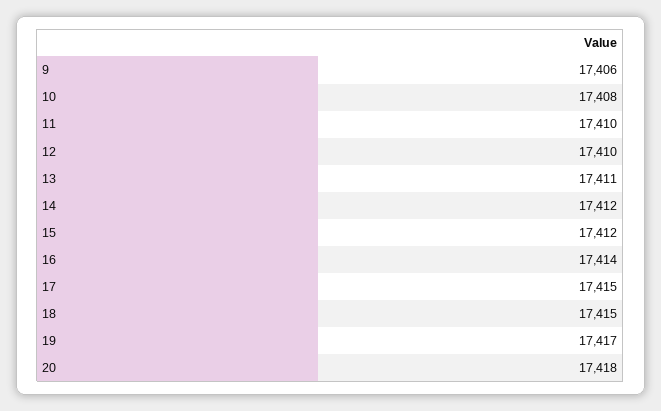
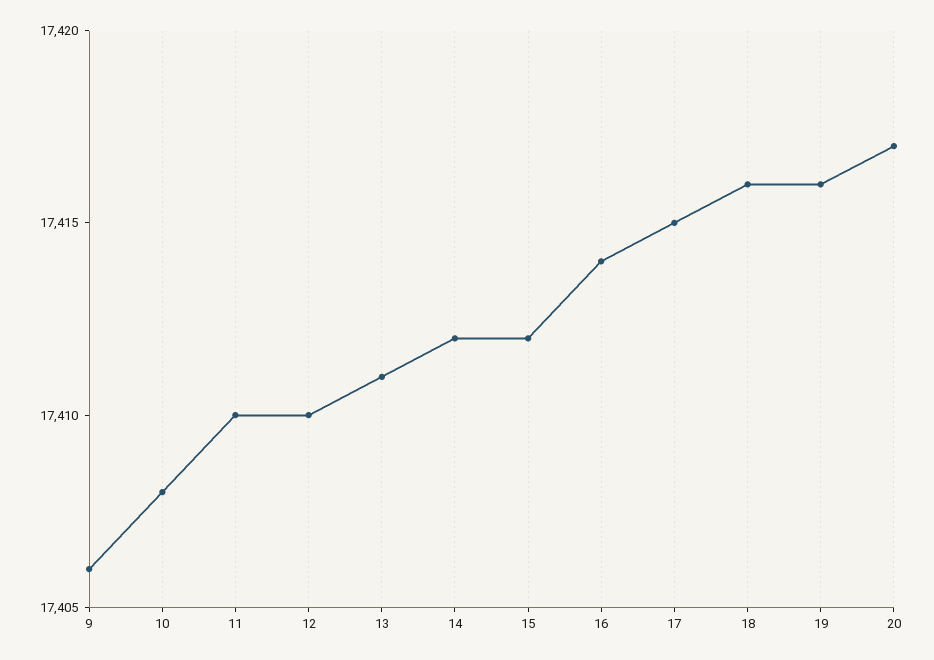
  {
    "9": 17406,
    "10": 17408,
    "11": 17410,
    "12": 17410,
    "13": 17411,
    "14": 17412,
    "15": 17412,
    "16": 17414,
    "17": 17415,
-   "18": 17415,
+   "18": 17416,
-   "19": 17417,
+   "19": 17416,
-   "20": 17418
+   "20": 17417
  }

